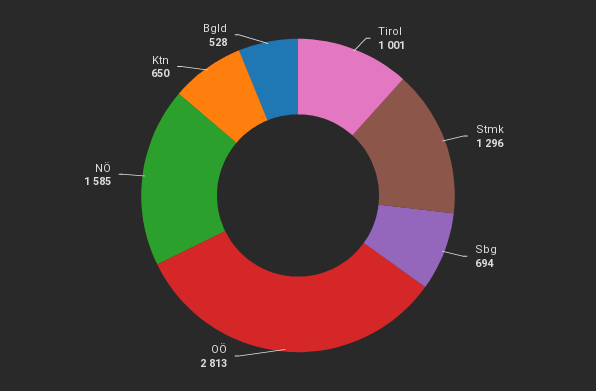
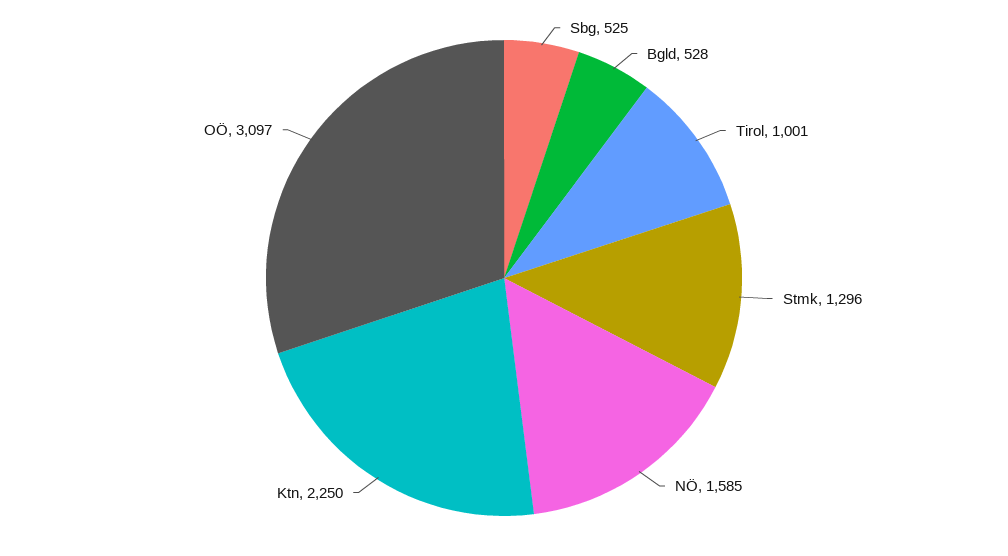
  {
    "Tirol": 1001,
    "Stmk": 1296,
-   "Sbg": 694,
+   "Sbg": 525,
-   "OÖ": 2813,
+   "OÖ": 3097,
    "NÖ": 1585,
-   "Ktn": 650,
+   "Ktn": 2250,
    "Bgld": 528
  }

